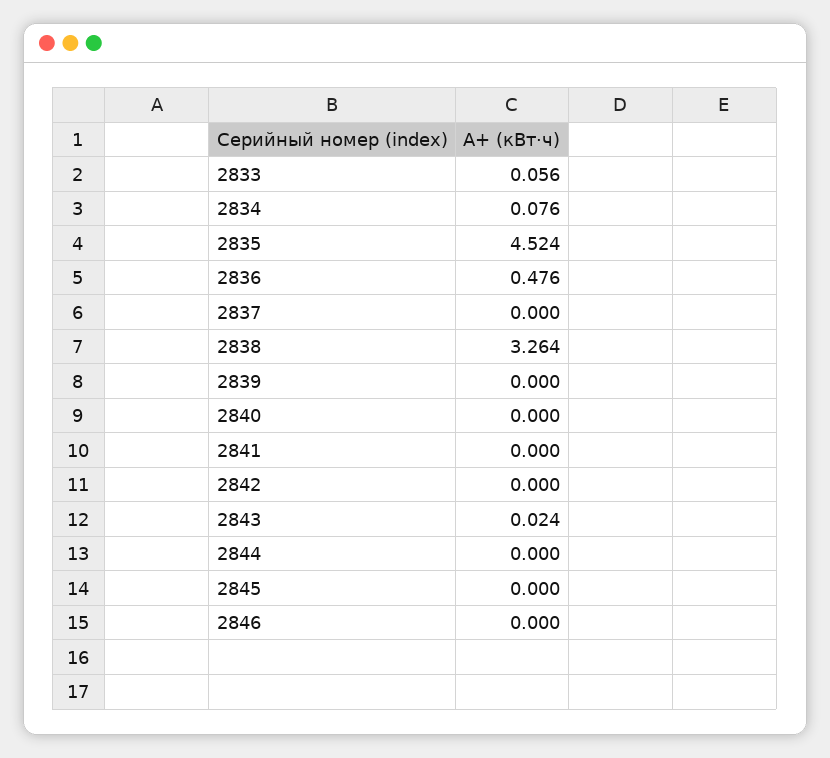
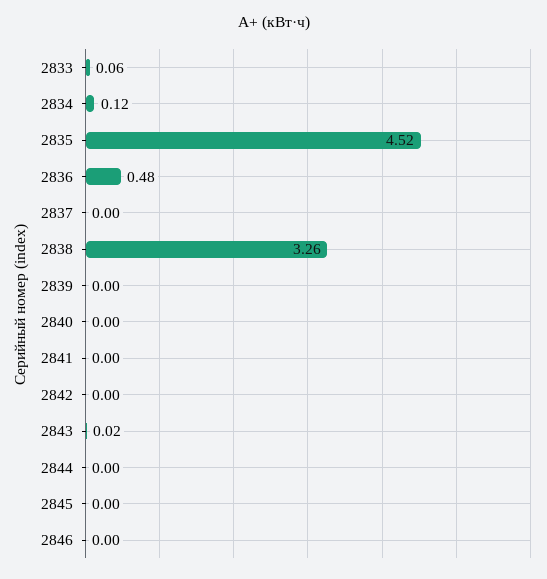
  {
    "2833": 0.056,
-   "2834": 0.076,
+   "2834": 0.12,
    "2835": 4.524,
    "2836": 0.476,
    "2837": 0,
    "2838": 3.264,
    "2839": 0,
    "2840": 0,
    "2841": 0,
    "2842": 0,
    "2843": 0.024,
    "2844": 0,
    "2845": 0,
    "2846": 0
  }

